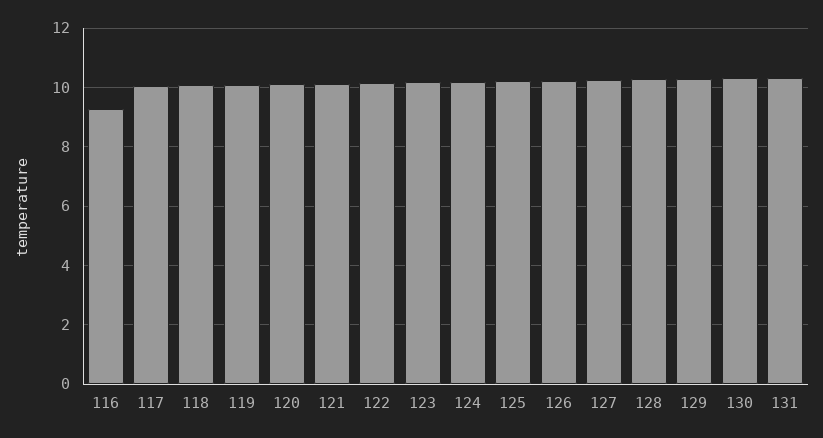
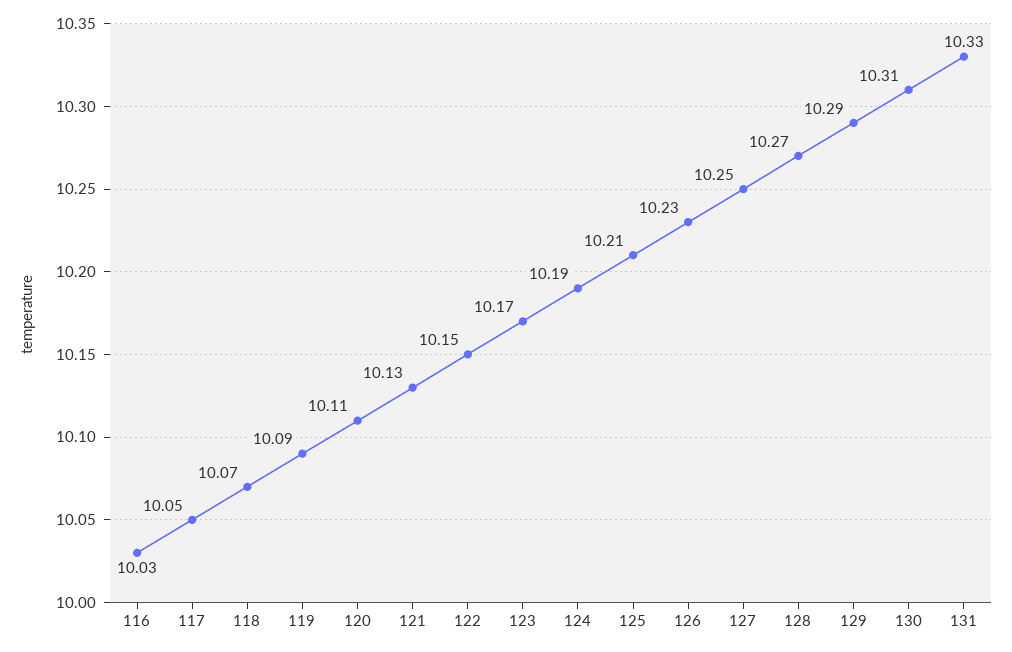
  {
-   "116": 9.25,
+   "116": 10.03,
    "117": 10.05,
    "118": 10.07,
    "119": 10.09,
    "120": 10.11,
    "121": 10.13,
    "122": 10.15,
    "123": 10.17,
    "124": 10.19,
    "125": 10.21,
    "126": 10.23,
    "127": 10.25,
    "128": 10.27,
    "129": 10.29,
    "130": 10.31,
    "131": 10.33
  }

